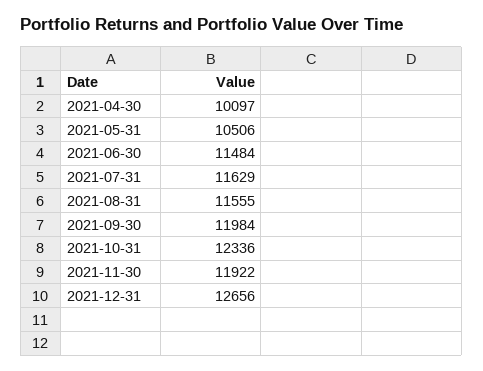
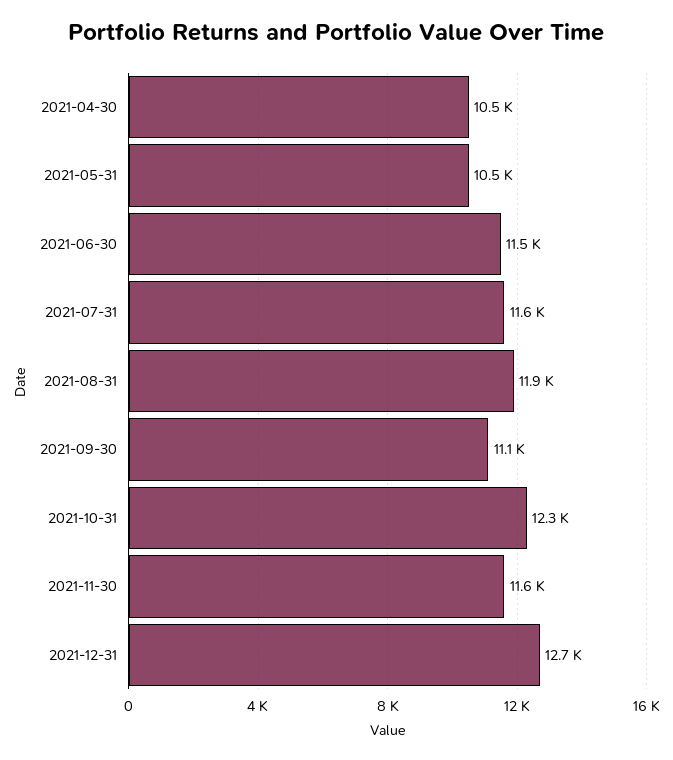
  {
-   "2021-04-30": 10097,
+   "2021-04-30": 10500,
    "2021-05-31": 10506,
    "2021-06-30": 11484,
    "2021-07-31": 11629,
-   "2021-08-31": 11555,
+   "2021-08-31": 11900,
-   "2021-09-30": 11984,
+   "2021-09-30": 11100,
    "2021-10-31": 12336,
-   "2021-11-30": 11922,
+   "2021-11-30": 11600,
    "2021-12-31": 12656
  }

